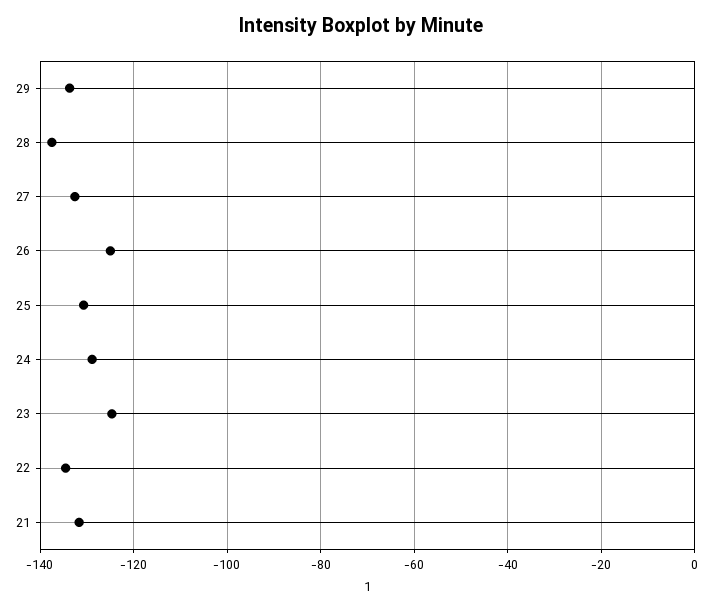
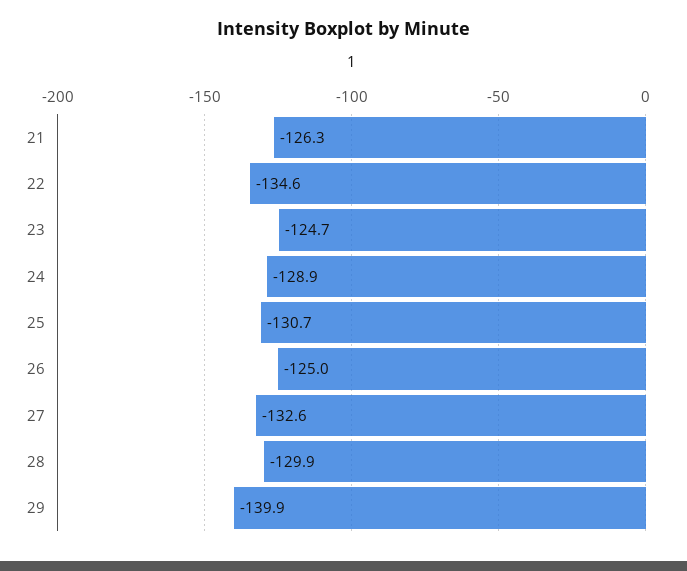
  {
-   "29": -134,
+   "29": -139.9,
-   "28": -138,
+   "28": -129.9,
    "27": -132.6,
    "26": -125,
    "25": -130.7,
    "24": -128.9,
    "23": -124.7,
    "22": -134.6,
-   "21": -132
+   "21": -126.3
  }

